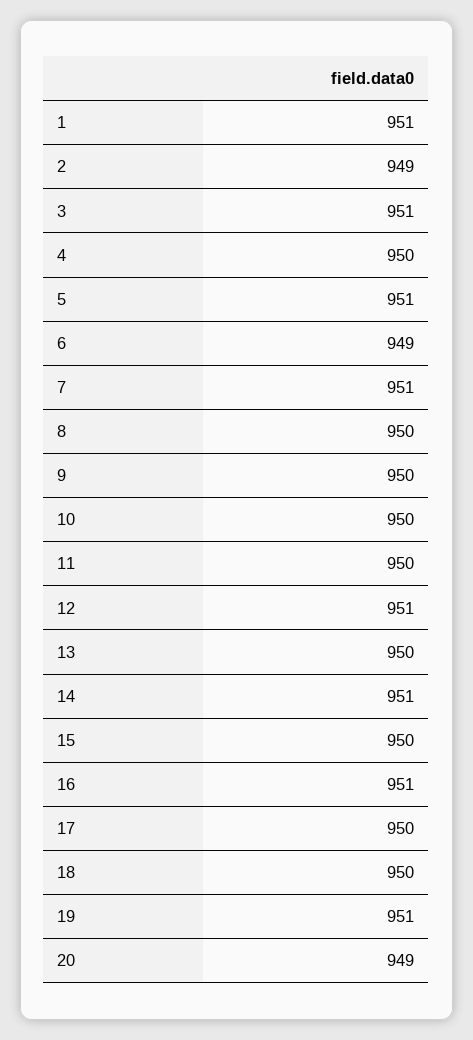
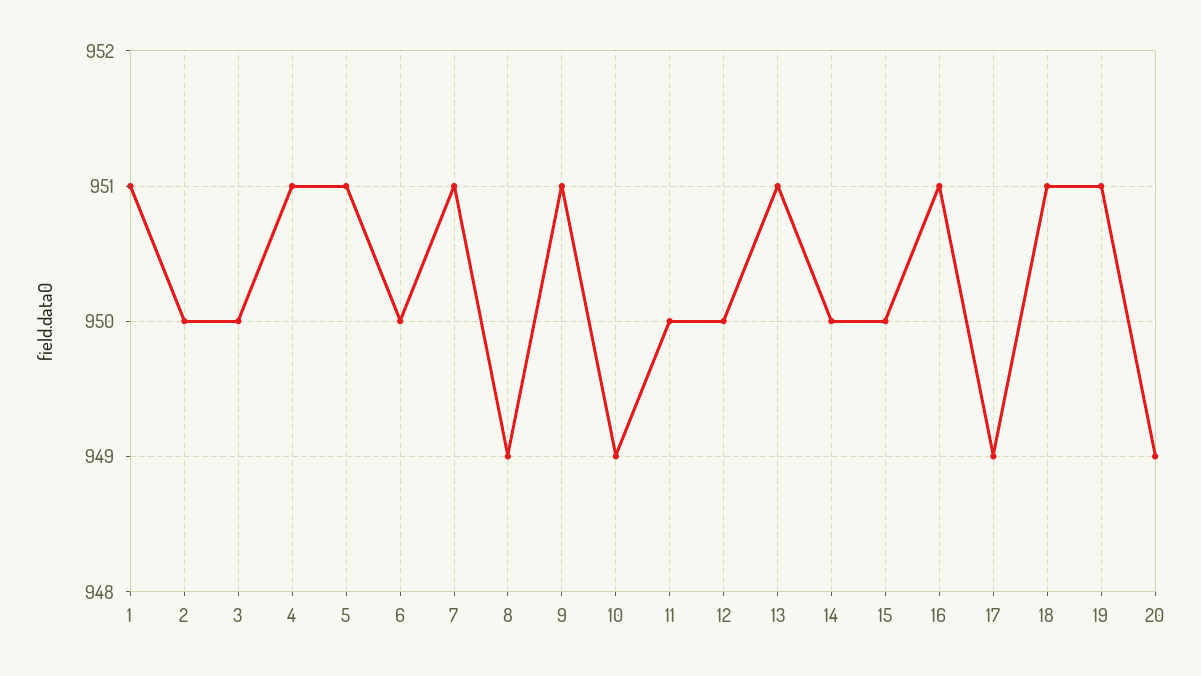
  {
    "1": 951,
-   "2": 949,
+   "2": 950,
-   "3": 951,
+   "3": 950,
-   "4": 950,
+   "4": 951,
    "5": 951,
-   "6": 949,
+   "6": 950,
    "7": 951,
-   "8": 950,
+   "8": 949,
-   "9": 950,
+   "9": 951,
-   "10": 950,
+   "10": 949,
    "11": 950,
-   "12": 951,
+   "12": 950,
-   "13": 950,
+   "13": 951,
-   "14": 951,
+   "14": 950,
    "15": 950,
    "16": 951,
-   "17": 950,
+   "17": 949,
-   "18": 950,
+   "18": 951,
    "19": 951,
    "20": 949
  }

